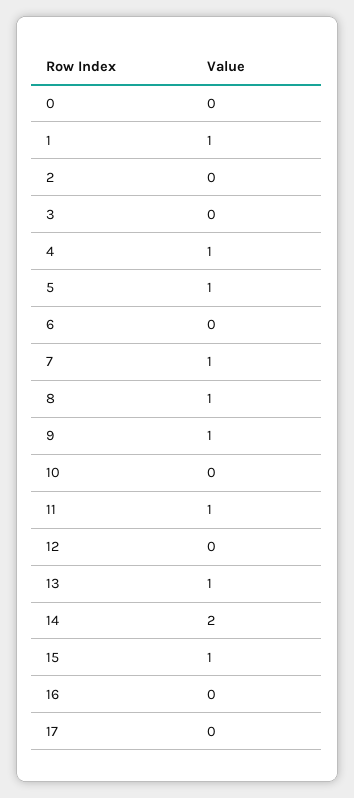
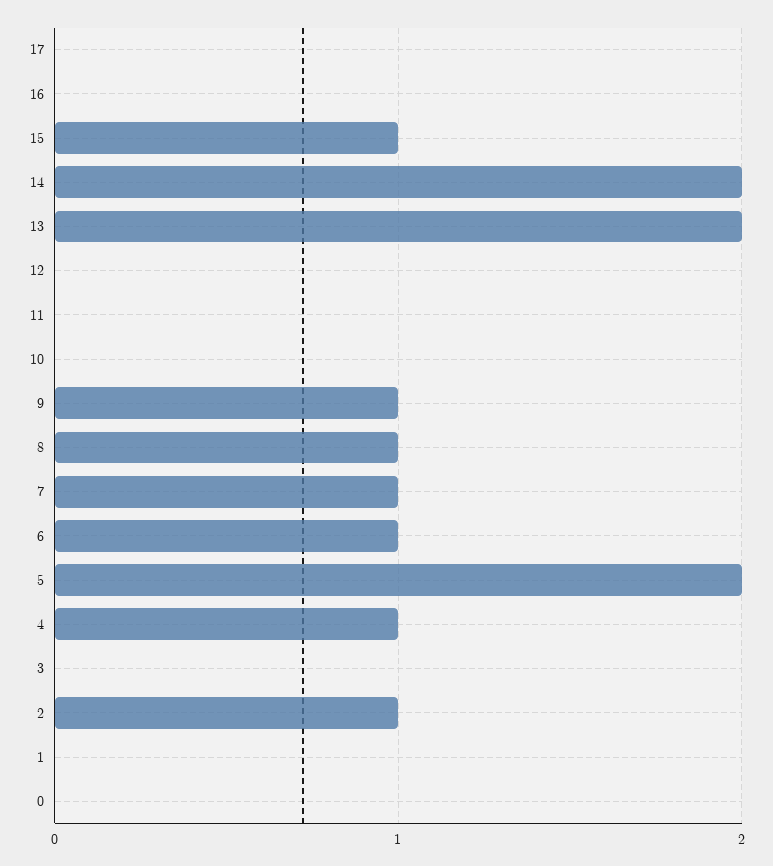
  {
    "0": 0,
-   "1": 1,
+   "1": 0,
-   "2": 0,
+   "2": 1,
    "3": 0,
    "4": 1,
-   "5": 1,
+   "5": 2,
-   "6": 0,
+   "6": 1,
    "7": 1,
    "8": 1,
    "9": 1,
    "10": 0,
-   "11": 1,
+   "11": 0,
    "12": 0,
-   "13": 1,
+   "13": 2,
    "14": 2,
    "15": 1,
    "16": 0,
    "17": 0
  }

